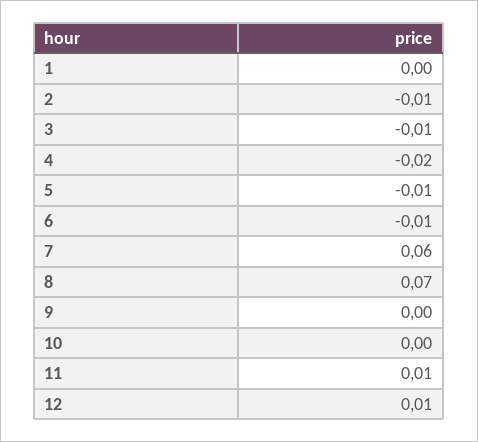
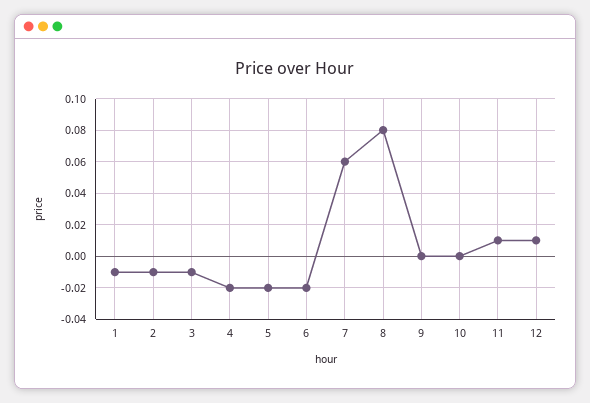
  {
-   "1": 0,
+   "1": -0.01,
    "2": -0.01,
    "3": -0.01,
    "4": -0.02,
-   "5": -0.01,
+   "5": -0.02,
-   "6": -0.01,
+   "6": -0.02,
    "7": 0.06,
-   "8": 0.07,
+   "8": 0.08,
    "9": 0,
    "10": 0,
    "11": 0.01,
    "12": 0.01
  }

